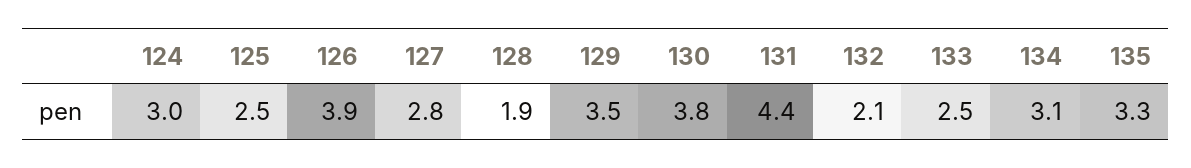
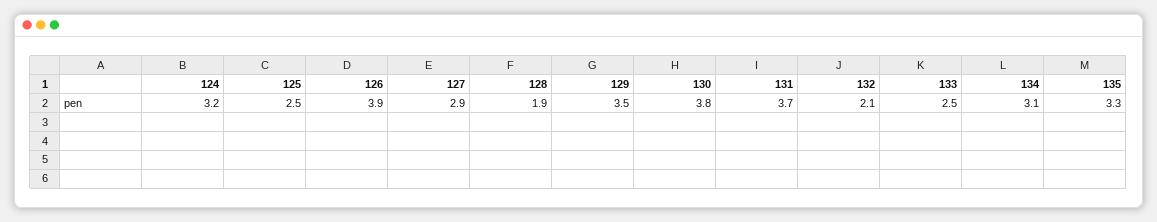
  {
-   "124": 3,
+   "124": 3.2,
    "125": 2.5,
    "126": 3.9,
-   "127": 2.8,
+   "127": 2.9,
    "128": 1.9,
    "129": 3.5,
    "130": 3.8,
-   "131": 4.4,
+   "131": 3.7,
    "132": 2.1,
    "133": 2.5,
    "134": 3.1,
    "135": 3.3
  }

